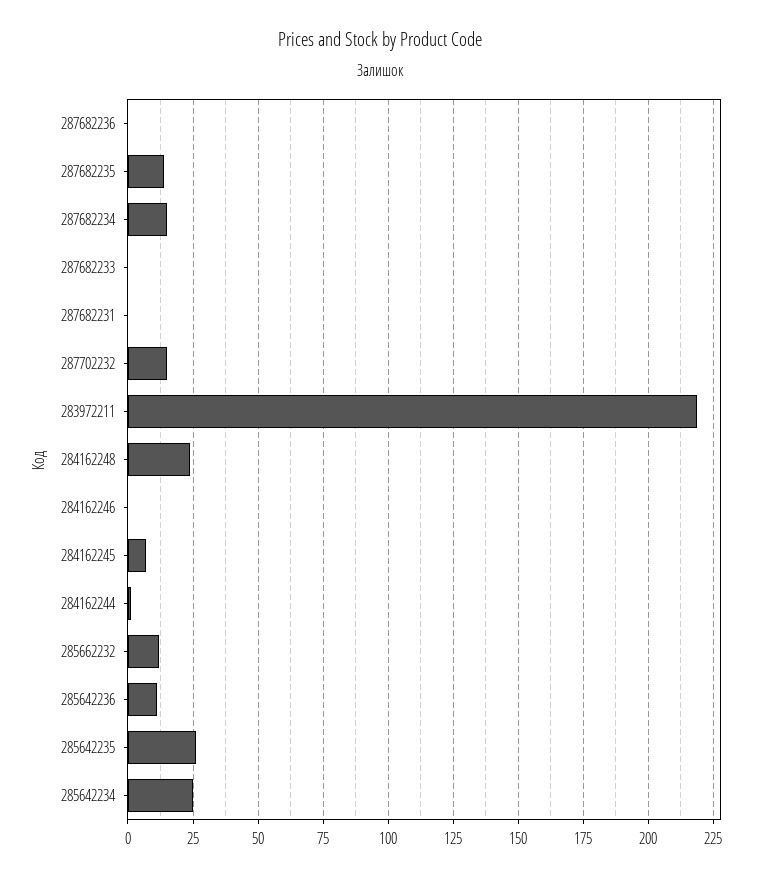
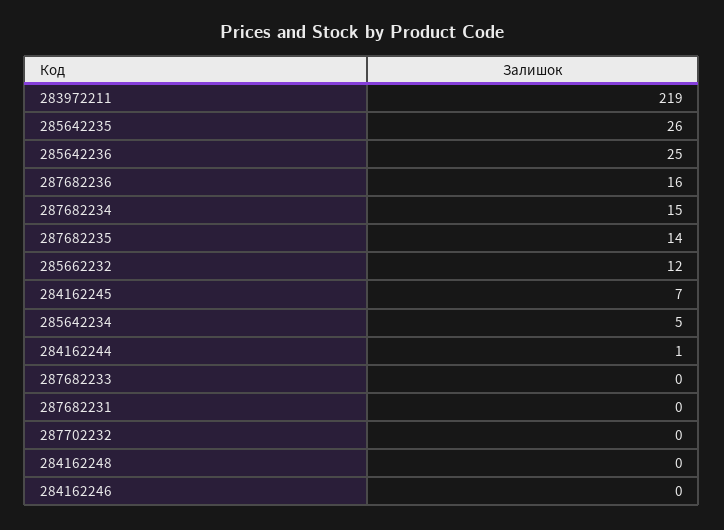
  {
-   "287682236": 0,
+   "287682236": 16,
    "287682235": 14,
    "287682234": 15,
    "287682233": 0,
    "287682231": 0,
-   "287702232": 15,
+   "287702232": 0,
    "283972211": 219,
-   "284162248": 25,
+   "284162248": 0,
    "284162246": 0,
    "284162245": 7,
    "284162244": 1,
    "285662232": 12,
-   "285642236": 10,
+   "285642236": 25,
    "285642235": 26,
-   "285642234": 25
+   "285642234": 5
  }

